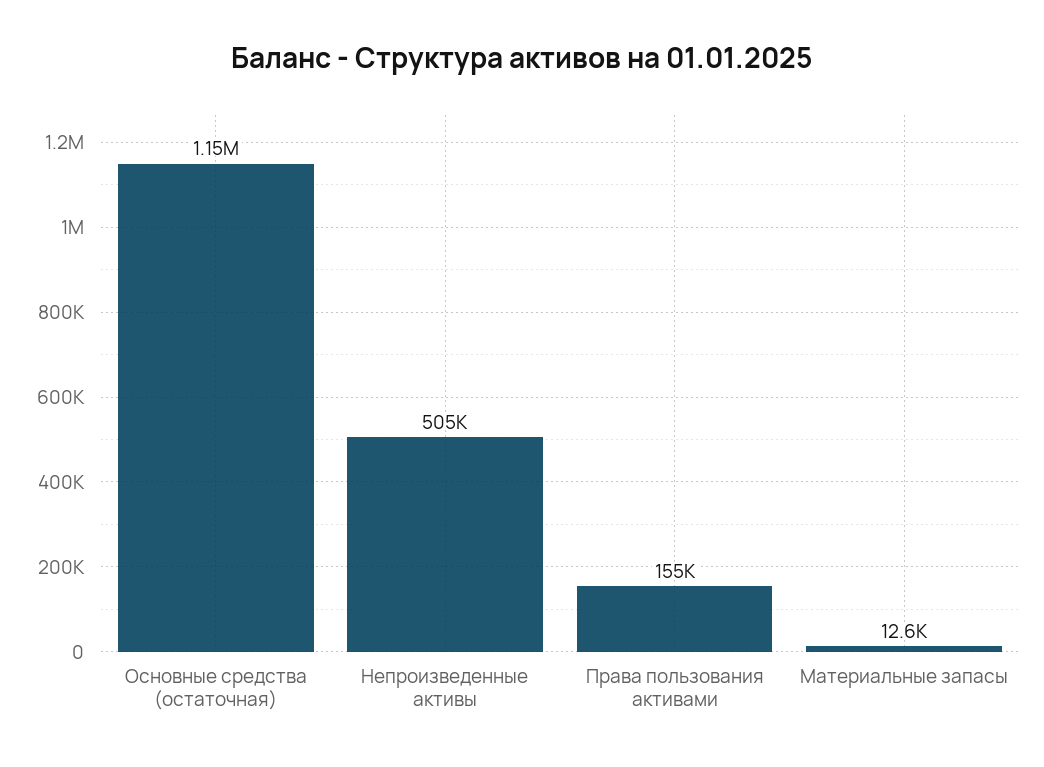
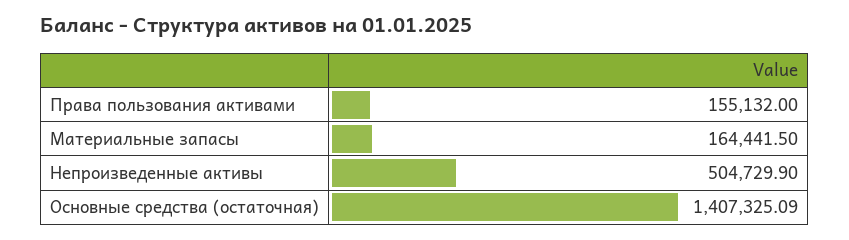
  {
-   "Основные средства (остаточная)": 1150000,
+   "Основные средства (остаточная)": 1407325.09,
    "Непроизведенные активы": 504729.9,
    "Права пользования активами": 155132,
-   "Материальные запасы": 12600
+   "Материальные запасы": 164441.5
  }

